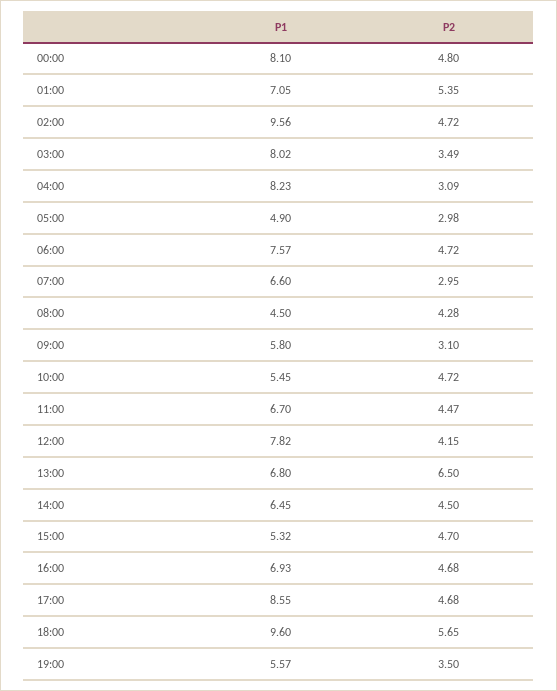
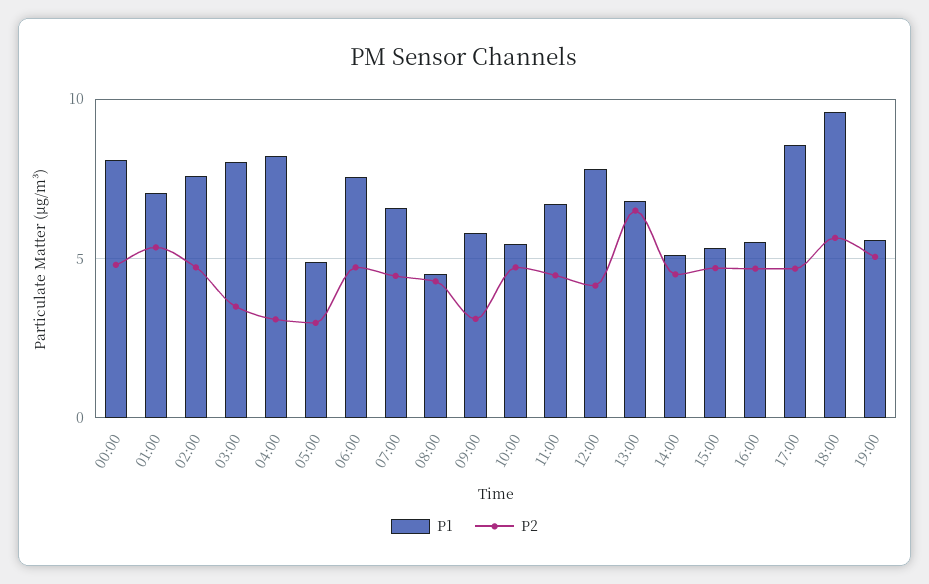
  {
    "P1": {
      "00:00": 8.1,
      "01:00": 7.05,
-     "02:00": 9.56,
+     "02:00": 7.5,
      "03:00": 8.02,
      "04:00": 8.23,
      "05:00": 4.9,
      "06:00": 7.57,
      "07:00": 6.6,
      "08:00": 4.5,
      "09:00": 5.8,
      "10:00": 5.45,
      "11:00": 6.7,
      "12:00": 7.82,
      "13:00": 6.8,
-     "14:00": 6.45,
+     "14:00": 5,
      "15:00": 5.32,
-     "16:00": 6.93,
+     "16:00": 5.5,
      "17:00": 8.55,
      "18:00": 9.6,
      "19:00": 5.57
    },
    "P2": {
      "00:00": 4.8,
      "01:00": 5.35,
      "02:00": 4.72,
      "03:00": 3.49,
      "04:00": 3.09,
      "05:00": 2.98,
      "06:00": 4.72,
-     "07:00": 2.95,
+     "07:00": 4.5,
      "08:00": 4.28,
      "09:00": 3.1,
      "10:00": 4.72,
      "11:00": 4.47,
      "12:00": 4.15,
      "13:00": 6.5,
      "14:00": 4.5,
      "15:00": 4.7,
      "16:00": 4.68,
      "17:00": 4.68,
      "18:00": 5.65,
-     "19:00": 3.5
+     "19:00": 5
    }
  }

